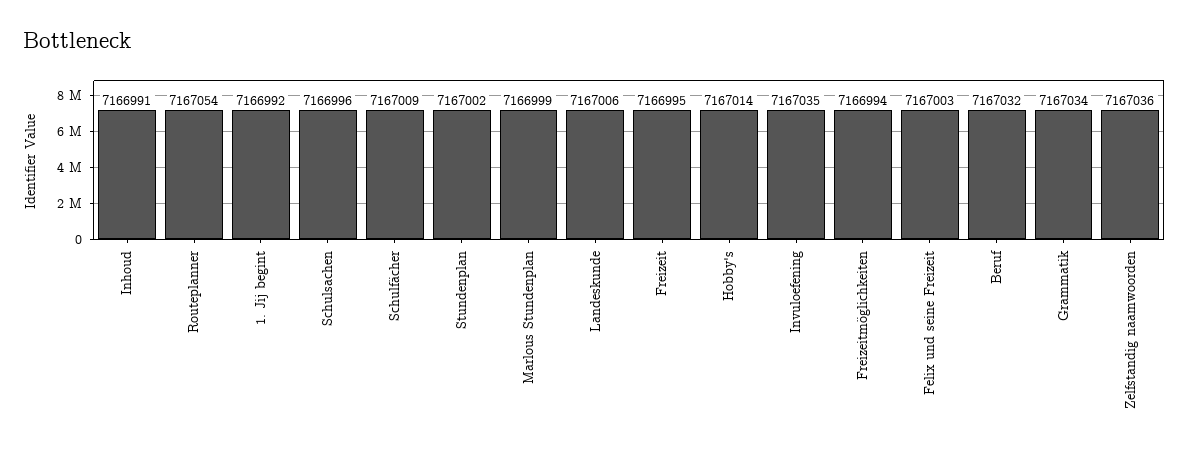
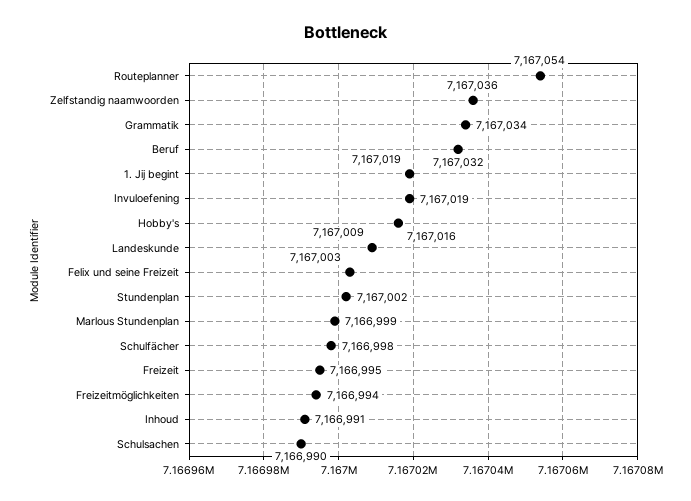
  {
    "Inhoud": 7166991,
    "Routeplanner": 7167054,
-   "1. Jij begint": 7166992,
+   "1. Jij begint": 7167019,
-   "Schulsachen": 7166996,
+   "Schulsachen": 7166990,
-   "Schulfächer": 7167009,
+   "Schulfächer": 7166998,
    "Stundenplan": 7167002,
    "Marlous Stundenplan": 7166999,
-   "Landeskunde": 7167006,
+   "Landeskunde": 7167009,
    "Freizeit": 7166995,
-   "Hobby's": 7167014,
+   "Hobby's": 7167016,
-   "Invuloefening": 7167035,
+   "Invuloefening": 7167019,
    "Freizeitmöglichkeiten": 7166994,
    "Felix und seine Freizeit": 7167003,
    "Beruf": 7167032,
    "Grammatik": 7167034,
    "Zelfstandig naamwoorden": 7167036
  }

